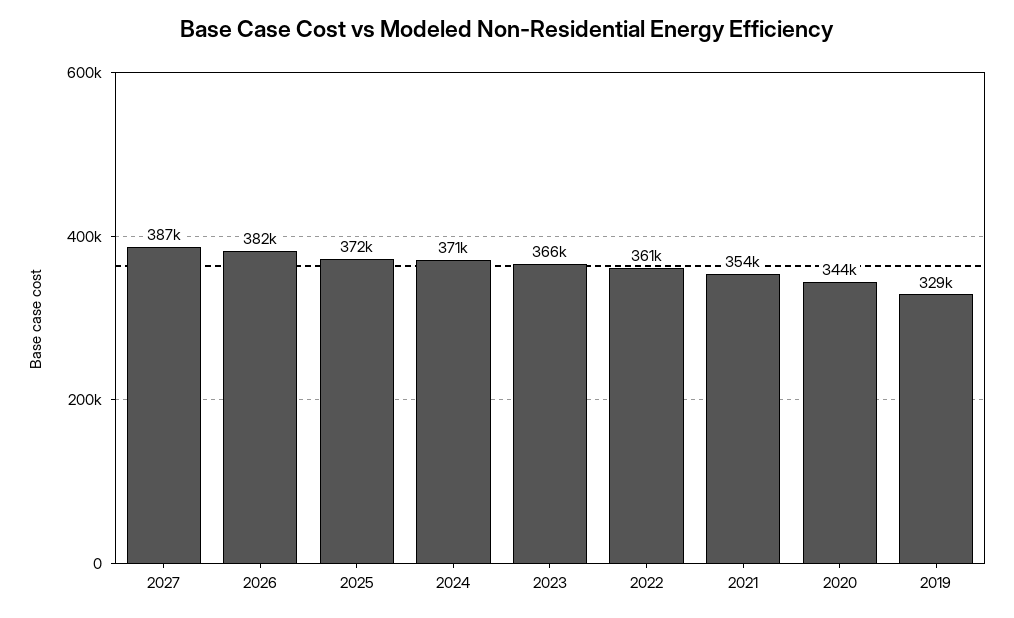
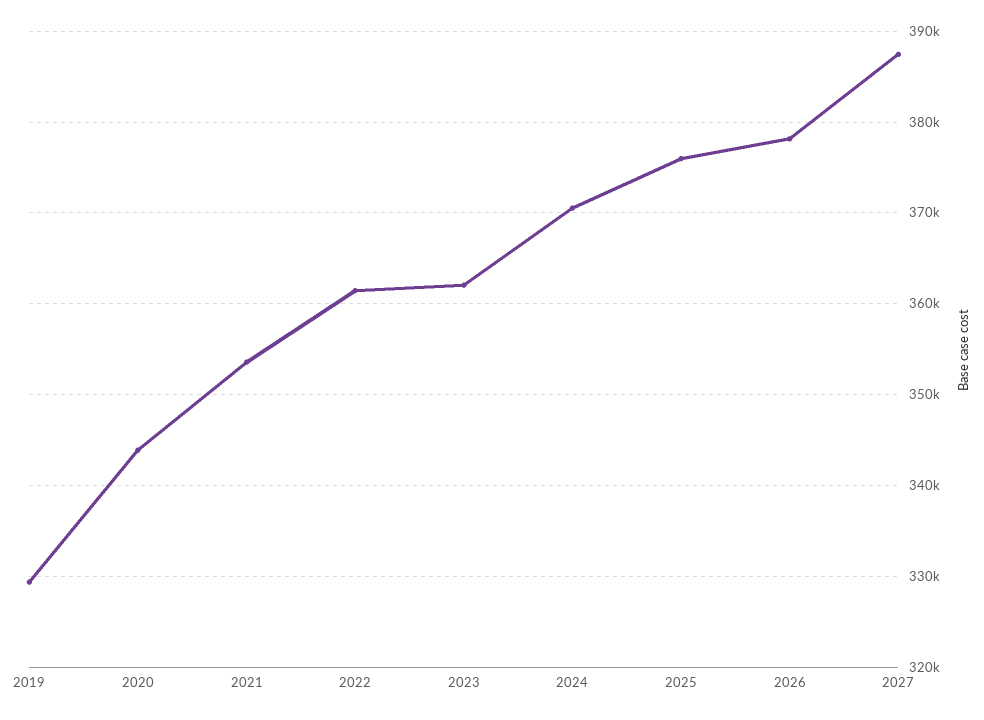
  {
    "2027": 387000,
-   "2026": 382000,
+   "2026": 378000,
-   "2025": 372000,
+   "2025": 376000,
    "2024": 371000,
-   "2023": 366000,
+   "2023": 362000,
    "2022": 361000,
    "2021": 354000,
    "2020": 344000,
    "2019": 329000
  }

